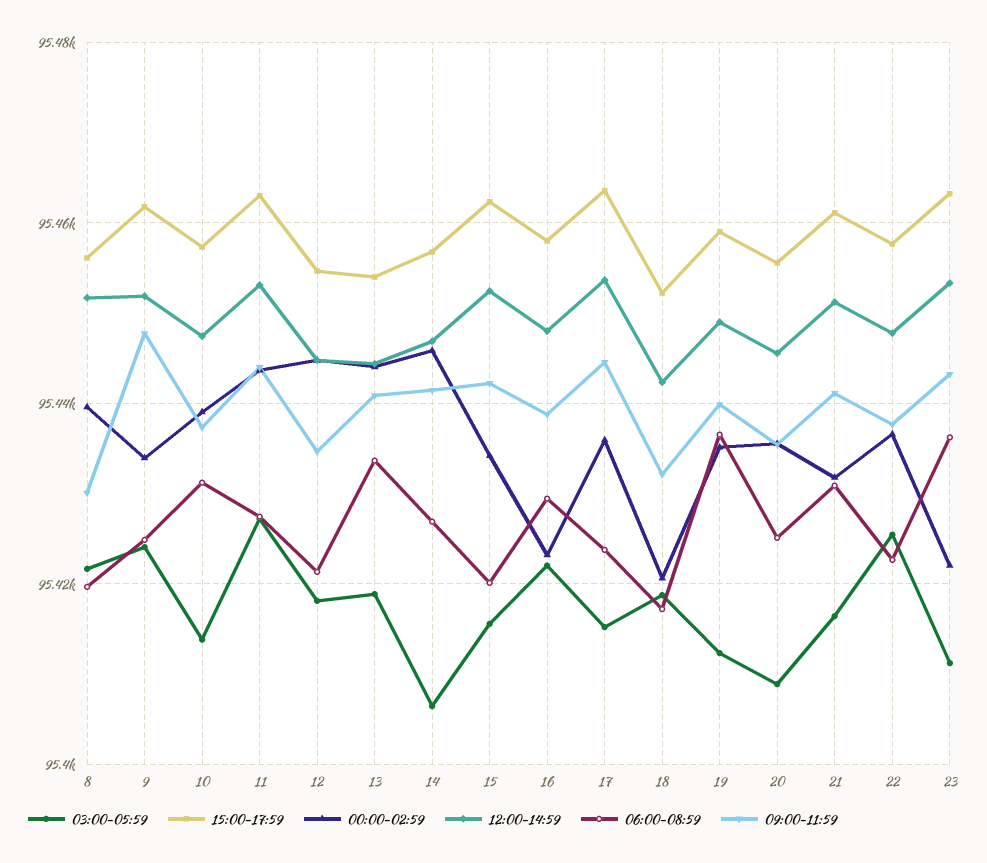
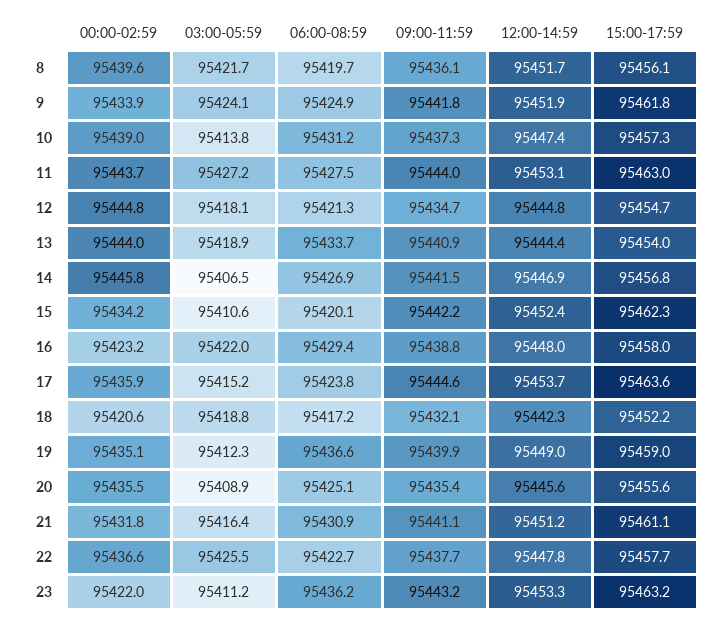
  {
    "03:00-05:59": {
      "8": 95421.7,
      "9": 95424.1,
      "10": 95413.8,
      "11": 95427.2,
      "12": 95418.1,
      "13": 95418.9,
      "14": 95406.5,
-     "15": 95416,
+     "15": 95410.6,
      "16": 95422,
      "17": 95415.2,
      "18": 95418.8,
      "19": 95412.3,
      "20": 95408.9,
      "21": 95416.4,
      "22": 95425.5,
      "23": 95411.2
    },
    "15:00-17:59": {
      "8": 95456.1,
      "9": 95461.8,
      "10": 95457.3,
      "11": 95463,
      "12": 95454.7,
      "13": 95454,
      "14": 95456.8,
      "15": 95462.3,
      "16": 95458,
      "17": 95463.6,
      "18": 95452.2,
      "19": 95459,
      "20": 95455.6,
      "21": 95461.1,
      "22": 95457.7,
      "23": 95463.2
    },
    "00:00-02:59": {
      "8": 95439.6,
      "9": 95433.9,
      "10": 95439,
      "11": 95443.7,
      "12": 95444.8,
      "13": 95444,
      "14": 95445.8,
      "15": 95434.2,
      "16": 95423.2,
      "17": 95435.9,
      "18": 95420.6,
      "19": 95435.1,
      "20": 95435.5,
      "21": 95431.8,
      "22": 95436.6,
      "23": 95422
    },
    "12:00-14:59": {
      "8": 95451.7,
      "9": 95451.9,
      "10": 95447.4,
      "11": 95453.1,
      "12": 95444.8,
      "13": 95444.4,
      "14": 95446.9,
      "15": 95452.4,
      "16": 95448,
      "17": 95453.7,
      "18": 95442.3,
      "19": 95449,
      "20": 95445.6,
      "21": 95451.2,
      "22": 95447.8,
      "23": 95453.3
    },
    "06:00-08:59": {
      "8": 95419.7,
      "9": 95424.9,
      "10": 95431.2,
      "11": 95427.5,
      "12": 95421.3,
      "13": 95433.7,
      "14": 95426.9,
      "15": 95420.1,
      "16": 95429.4,
      "17": 95423.8,
      "18": 95417.2,
      "19": 95436.6,
      "20": 95425.1,
      "21": 95430.9,
      "22": 95422.7,
      "23": 95436.2
    },
    "09:00-11:59": {
-     "8": 95430,
+     "8": 95436.1,
-     "9": 95448,
+     "9": 95441.8,
      "10": 95437.3,
      "11": 95444,
      "12": 95434.7,
      "13": 95440.9,
      "14": 95441.5,
      "15": 95442.2,
      "16": 95438.8,
      "17": 95444.6,
      "18": 95432.1,
      "19": 95439.9,
      "20": 95435.4,
      "21": 95441.1,
      "22": 95437.7,
      "23": 95443.2
    }
  }

